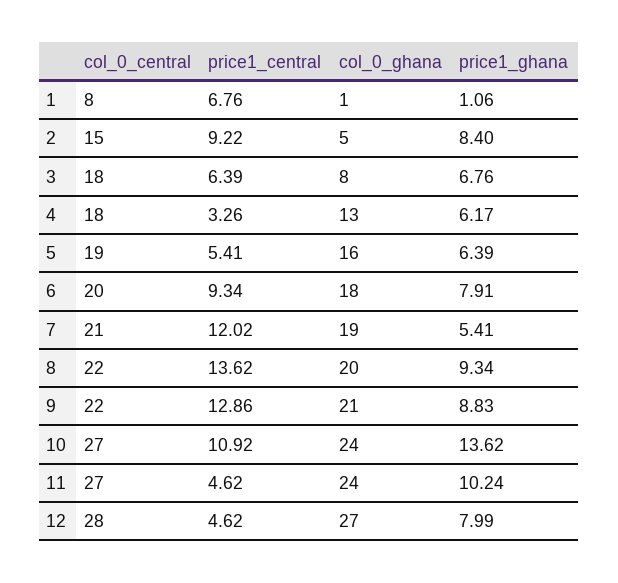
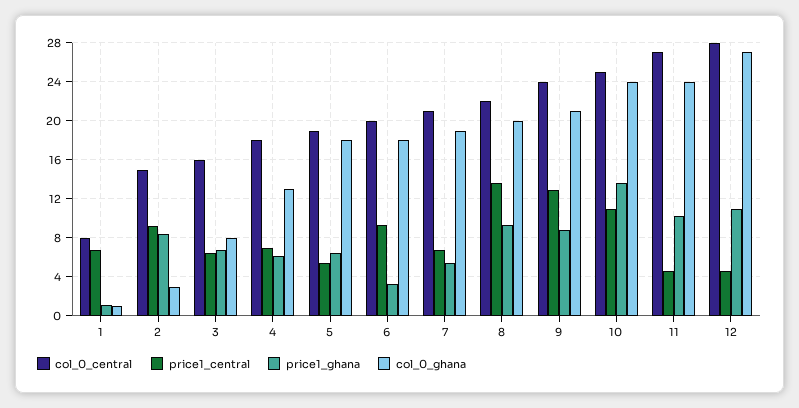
  {
    "col_0_central": {
      "1": 8,
      "2": 15,
-     "3": 18,
+     "3": 16,
      "4": 18,
      "5": 19,
      "6": 20,
      "7": 21,
      "8": 22,
-     "9": 22,
+     "9": 24,
-     "10": 27,
+     "10": 25,
      "11": 27,
      "12": 28
    },
    "price1_central": {
      "1": 6.76,
      "2": 9.22,
      "3": 6.39,
-     "4": 3.26,
+     "4": 7,
      "5": 5.41,
      "6": 9.34,
-     "7": 12.02,
+     "7": 7,
      "8": 13.62,
      "9": 12.86,
      "10": 10.92,
      "11": 4.62,
      "12": 4.62
    },
    "col_0_ghana": {
      "1": 1,
-     "2": 5,
+     "2": 3,
      "3": 8,
      "4": 13,
-     "5": 16,
+     "5": 18,
      "6": 18,
      "7": 19,
      "8": 20,
      "9": 21,
      "10": 24,
      "11": 24,
      "12": 27
    },
    "price1_ghana": {
      "1": 1.06,
      "2": 8.4,
      "3": 6.76,
      "4": 6.17,
      "5": 6.39,
-     "6": 7.91,
+     "6": 3,
      "7": 5.41,
      "8": 9.34,
      "9": 8.83,
      "10": 13.62,
      "11": 10.24,
-     "12": 7.99
+     "12": 11
    }
  }

